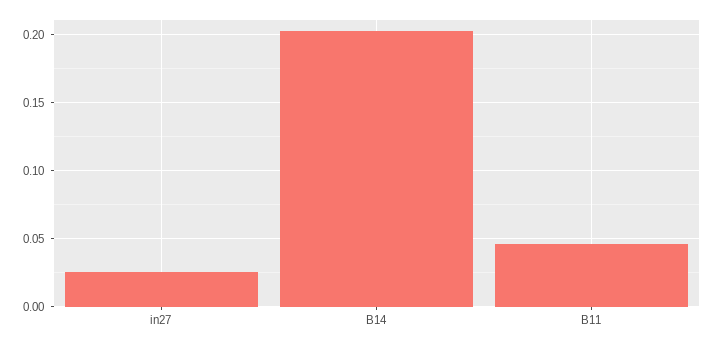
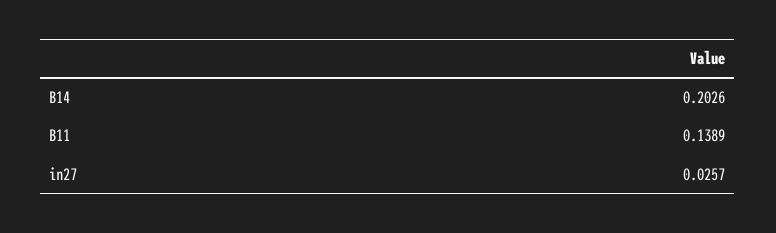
  {
    "in27": 0.0257,
    "B14": 0.2026,
-   "B11": 0.045
+   "B11": 0.1389
  }

